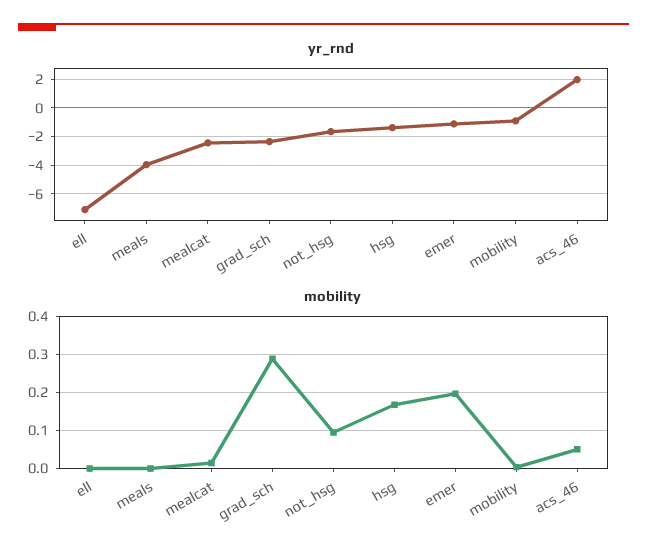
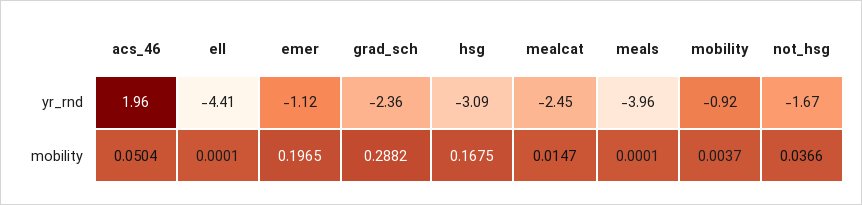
  {
    "yr_rnd": {
-     "ell": -7,
+     "ell": -4.41,
      "meals": -3.96,
      "mealcat": -2.45,
      "grad_sch": -2.36,
      "not_hsg": -1.67,
-     "hsg": -1.5,
+     "hsg": -3.09,
      "emer": -1.12,
      "mobility": -0.92,
      "acs_46": 1.96
    },
    "mobility": {
      "ell": 0.0001,
      "meals": 0.0001,
      "mealcat": 0.0147,
      "grad_sch": 0.2882,
-     "not_hsg": 0.1,
+     "not_hsg": 0.0366,
      "hsg": 0.1675,
      "emer": 0.1965,
      "mobility": 0.0037,
      "acs_46": 0.0504
    }
  }

